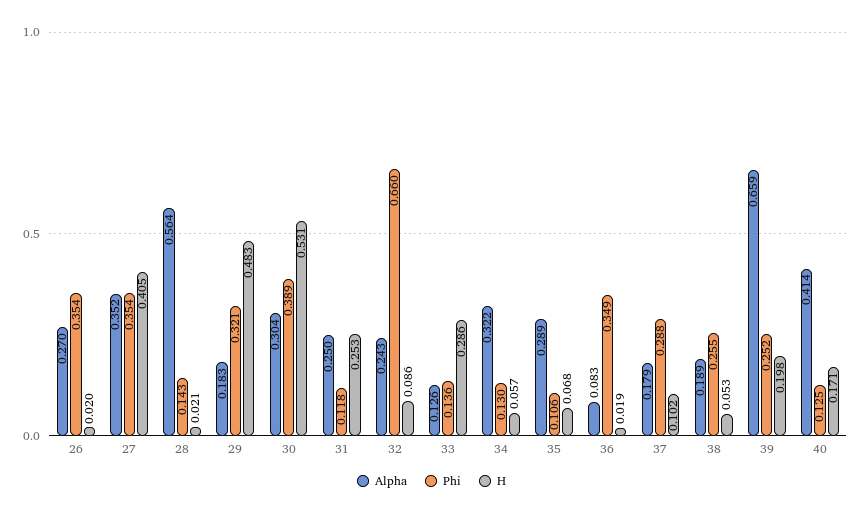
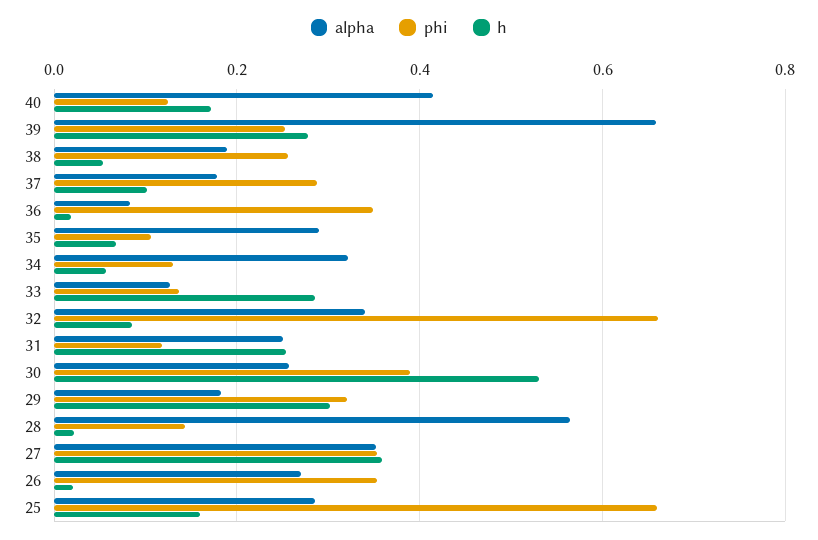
  {
    "Alpha": {
      "26": 0.27,
      "27": 0.352,
      "28": 0.564,
      "29": 0.183,
-     "30": 0.304,
+     "30": 0.26,
      "31": 0.25,
-     "32": 0.243,
+     "32": 0.34,
      "33": 0.126,
      "34": 0.322,
      "35": 0.289,
      "36": 0.083,
      "37": 0.179,
      "38": 0.189,
      "39": 0.659,
-     "40": 0.414
+     "40": 0.414,
+     "25": 0.28
    },
    "Phi": {
      "26": 0.354,
      "27": 0.354,
      "28": 0.143,
      "29": 0.321,
      "30": 0.389,
      "31": 0.118,
      "32": 0.66,
      "33": 0.136,
      "34": 0.13,
      "35": 0.106,
      "36": 0.349,
      "37": 0.288,
      "38": 0.255,
      "39": 0.252,
-     "40": 0.125
+     "40": 0.125,
+     "25": 0.66
    },
    "H": {
      "26": 0.02,
-     "27": 0.405,
+     "27": 0.36,
      "28": 0.021,
-     "29": 0.483,
+     "29": 0.3,
      "30": 0.531,
      "31": 0.253,
      "32": 0.086,
      "33": 0.286,
      "34": 0.057,
      "35": 0.068,
      "36": 0.019,
      "37": 0.102,
      "38": 0.053,
-     "39": 0.198,
+     "39": 0.28,
-     "40": 0.171
+     "40": 0.171,
+     "25": 0.16
    }
  }

